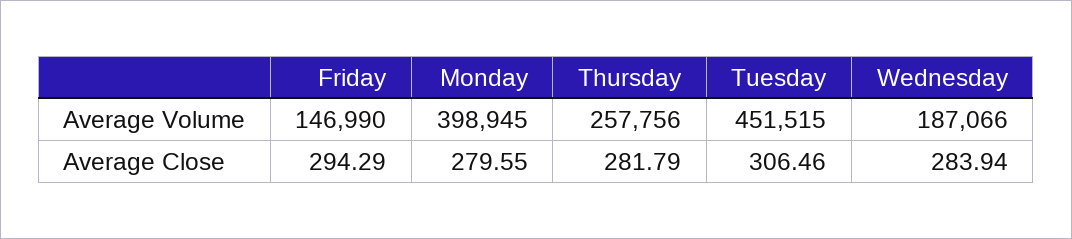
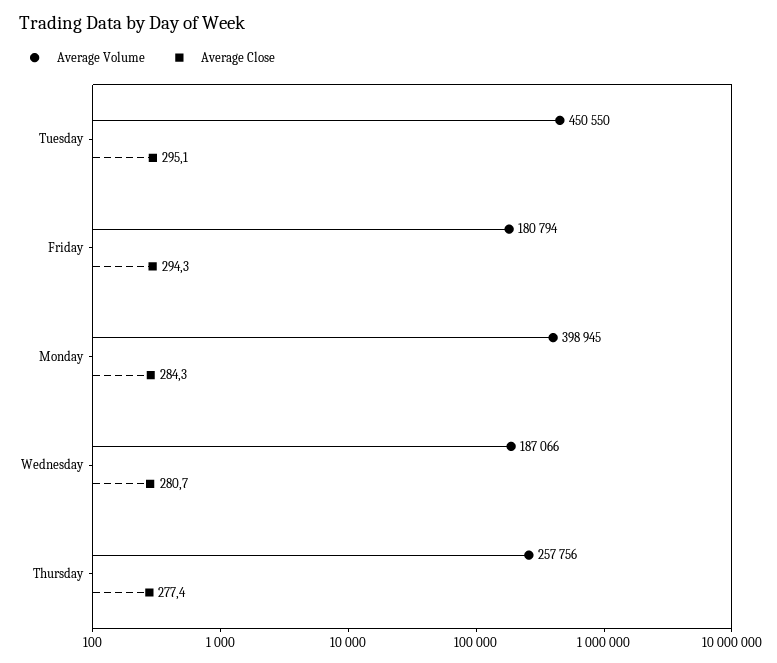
  {
    "Average Volume": {
-     "Friday": 146990,
+     "Friday": 180794,
      "Monday": 398945,
      "Thursday": 257756,
-     "Tuesday": 451515,
+     "Tuesday": 450550,
      "Wednesday": 187066
    },
    "Average Close": {
      "Friday": 294.29,
-     "Monday": 279.55,
+     "Monday": 284.3,
-     "Thursday": 281.79,
+     "Thursday": 277.4,
-     "Tuesday": 306.46,
+     "Tuesday": 295.1,
-     "Wednesday": 283.94
+     "Wednesday": 280.7
    }
  }

